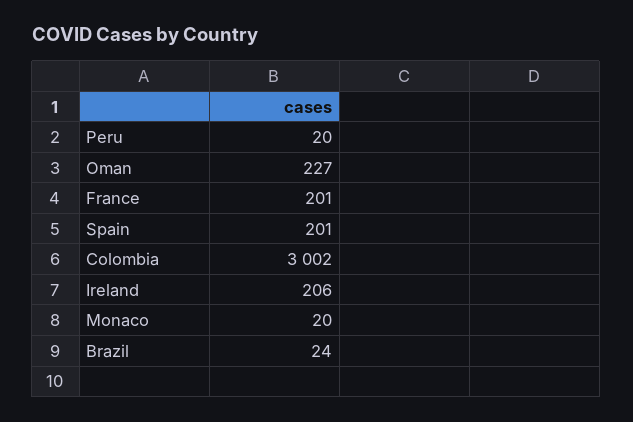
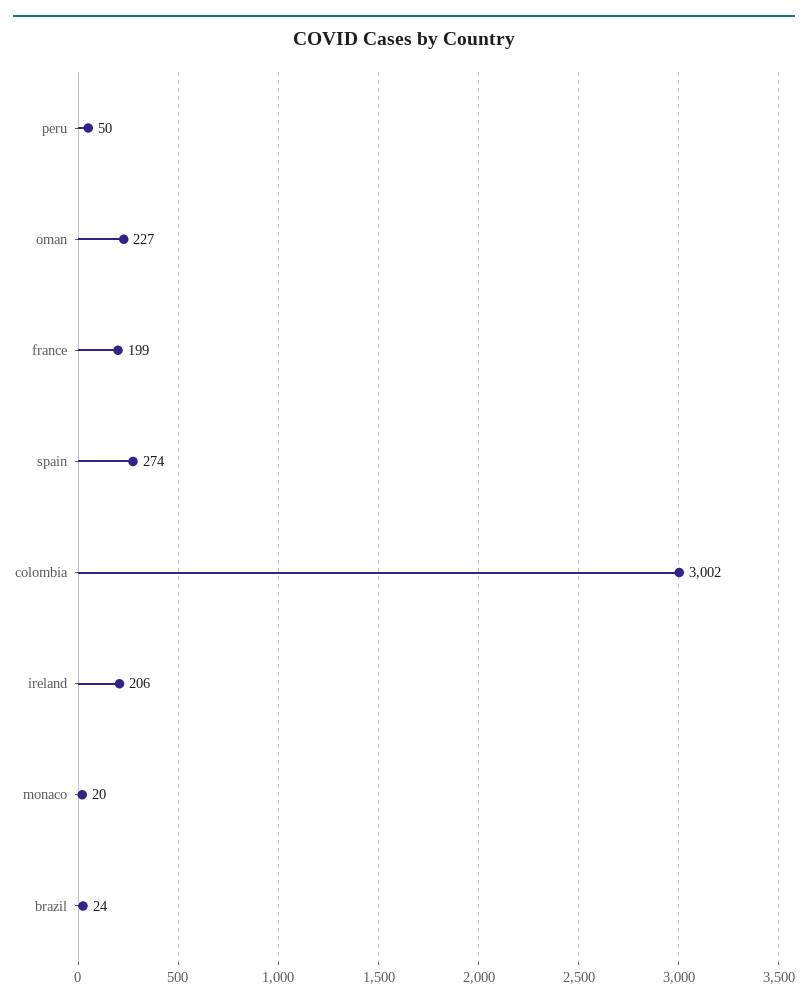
  {
-   "Peru": 20,
+   "Peru": 50,
    "Oman": 227,
-   "France": 201,
+   "France": 199,
-   "Spain": 201,
+   "Spain": 274,
    "Colombia": 3002,
    "Ireland": 206,
    "Monaco": 20,
    "Brazil": 24
  }

